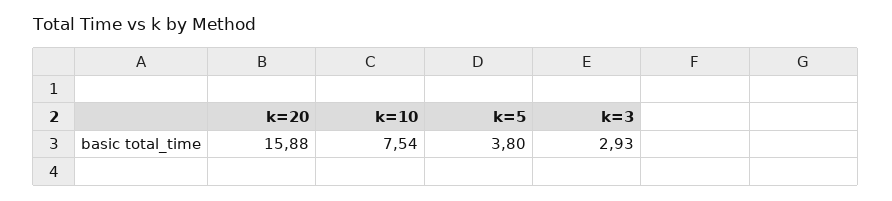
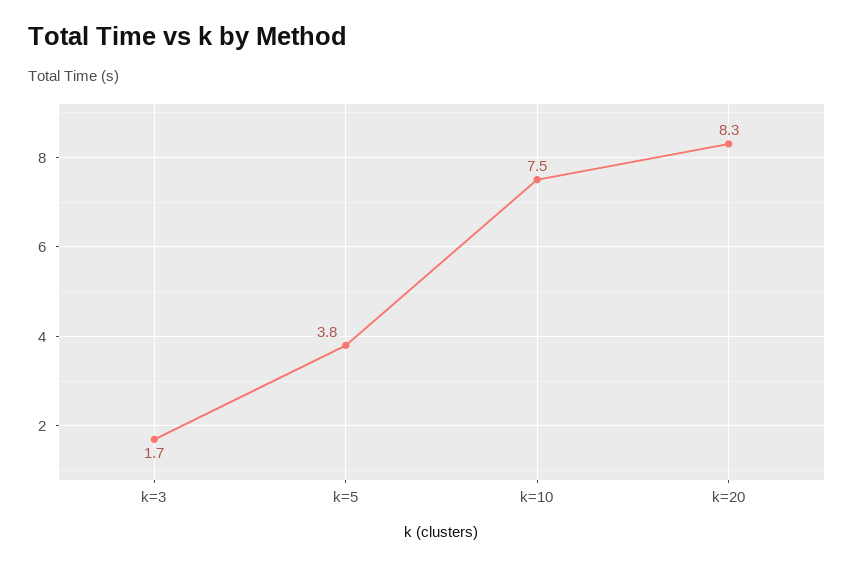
  {
-   "k=20": 15.88,
+   "k=20": 8.3,
    "k=10": 7.54,
    "k=5": 3.8,
-   "k=3": 2.93
+   "k=3": 1.7
  }

